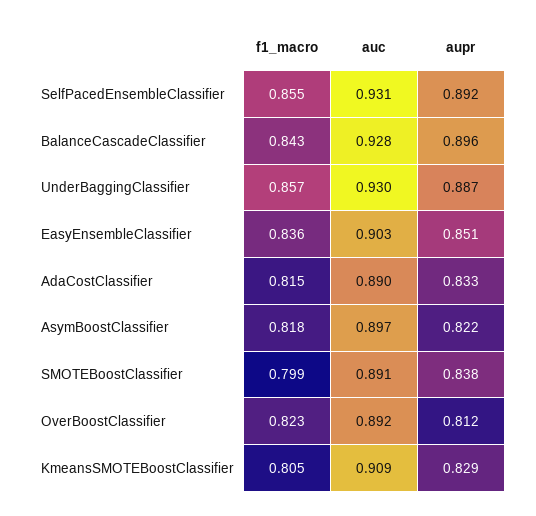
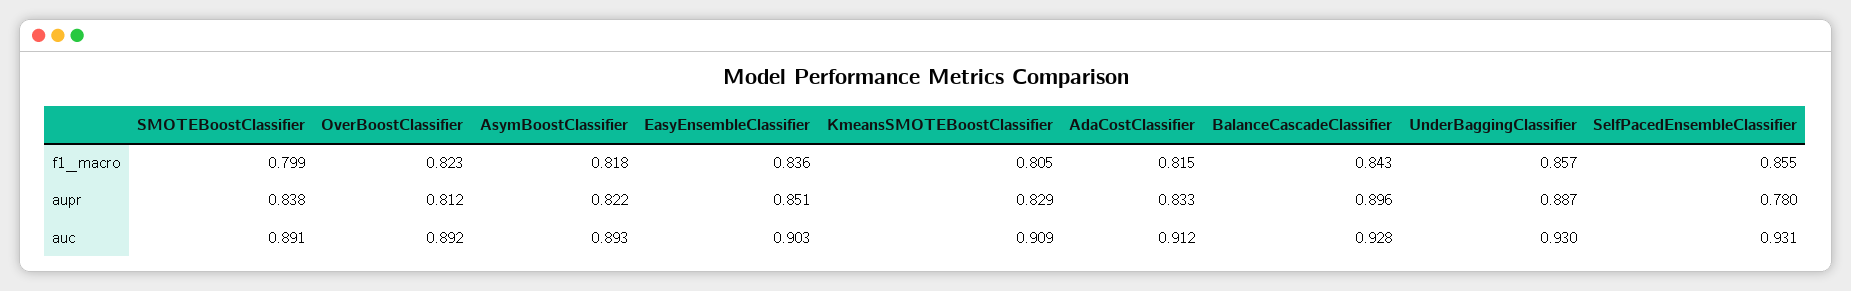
  {
    "f1_macro": {
      "SelfPacedEnsembleClassifier": 0.855,
      "BalanceCascadeClassifier": 0.843,
      "UnderBaggingClassifier": 0.857,
      "EasyEnsembleClassifier": 0.836,
      "AdaCostClassifier": 0.815,
      "AsymBoostClassifier": 0.818,
      "SMOTEBoostClassifier": 0.799,
      "OverBoostClassifier": 0.823,
      "KmeansSMOTEBoostClassifier": 0.805
    },
    "auc": {
      "SelfPacedEnsembleClassifier": 0.931,
      "BalanceCascadeClassifier": 0.928,
      "UnderBaggingClassifier": 0.93,
      "EasyEnsembleClassifier": 0.903,
-     "AdaCostClassifier": 0.89,
+     "AdaCostClassifier": 0.912,
-     "AsymBoostClassifier": 0.897,
+     "AsymBoostClassifier": 0.893,
      "SMOTEBoostClassifier": 0.891,
      "OverBoostClassifier": 0.892,
      "KmeansSMOTEBoostClassifier": 0.909
    },
    "aupr": {
-     "SelfPacedEnsembleClassifier": 0.892,
+     "SelfPacedEnsembleClassifier": 0.78,
      "BalanceCascadeClassifier": 0.896,
      "UnderBaggingClassifier": 0.887,
      "EasyEnsembleClassifier": 0.851,
      "AdaCostClassifier": 0.833,
      "AsymBoostClassifier": 0.822,
      "SMOTEBoostClassifier": 0.838,
      "OverBoostClassifier": 0.812,
      "KmeansSMOTEBoostClassifier": 0.829
    }
  }

